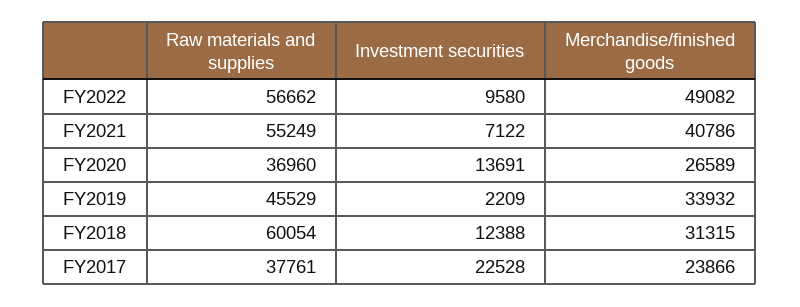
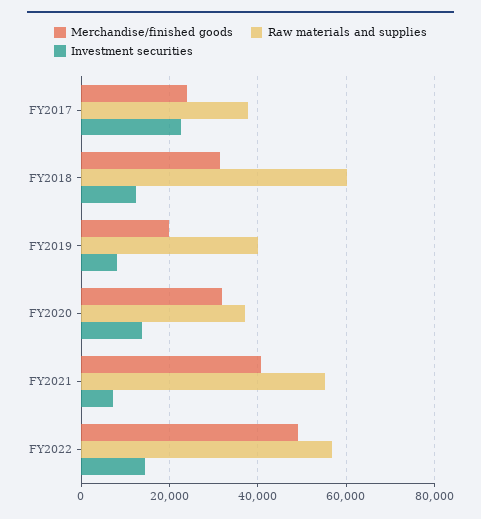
  {
    "Raw materials and supplies": {
      "FY2022": 56662,
      "FY2021": 55249,
      "FY2020": 36960,
-     "FY2019": 45529,
+     "FY2019": 40000,
      "FY2018": 60054,
      "FY2017": 37761
    },
    "Investment securities": {
-     "FY2022": 9580,
+     "FY2022": 14000,
      "FY2021": 7122,
      "FY2020": 13691,
-     "FY2019": 2209,
+     "FY2019": 8000,
      "FY2018": 12388,
      "FY2017": 22528
    },
    "Merchandise/finished goods": {
      "FY2022": 49082,
      "FY2021": 40786,
-     "FY2020": 26589,
+     "FY2020": 32000,
-     "FY2019": 33932,
+     "FY2019": 20000,
      "FY2018": 31315,
      "FY2017": 23866
    }
  }

